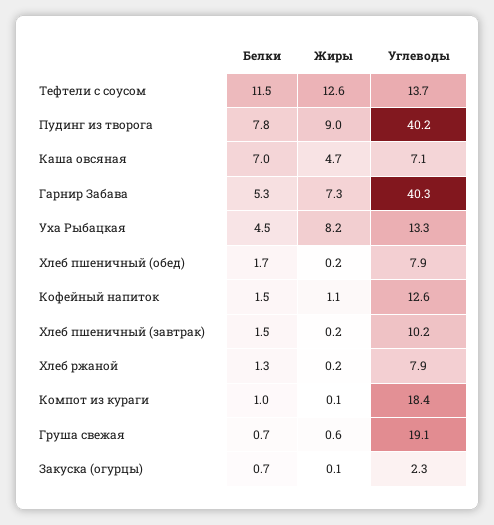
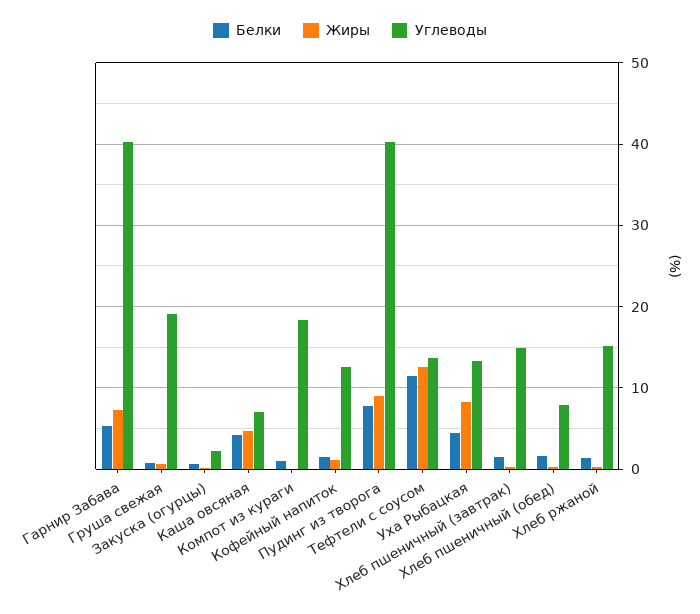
  {
    "Белки": {
      "Тефтели с соусом": 11.5,
      "Пудинг из творога": 7.8,
-     "Каша овсяная": 7,
+     "Каша овсяная": 4,
      "Гарнир Забава": 5.3,
      "Уха Рыбацкая": 4.5,
      "Хлеб пшеничный (обед)": 1.7,
      "Кофейный напиток": 1.5,
      "Хлеб пшеничный (завтрак)": 1.5,
      "Хлеб ржаной": 1.3,
      "Компот из кураги": 1,
      "Груша свежая": 0.7,
      "Закуска (огурцы)": 0.7
    },
    "Жиры": {
      "Тефтели с соусом": 12.6,
      "Пудинг из творога": 9,
      "Каша овсяная": 4.7,
      "Гарнир Забава": 7.3,
      "Уха Рыбацкая": 8.2,
      "Хлеб пшеничный (обед)": 0.2,
      "Кофейный напиток": 1.1,
      "Хлеб пшеничный (завтрак)": 0.2,
      "Хлеб ржаной": 0.2,
      "Компот из кураги": 0.1,
      "Груша свежая": 0.6,
      "Закуска (огурцы)": 0.1
    },
    "Углеводы": {
      "Тефтели с соусом": 13.7,
      "Пудинг из творога": 40.2,
      "Каша овсяная": 7.1,
      "Гарнир Забава": 40.3,
      "Уха Рыбацкая": 13.3,
      "Хлеб пшеничный (обед)": 7.9,
      "Кофейный напиток": 12.6,
-     "Хлеб пшеничный (завтрак)": 10.2,
+     "Хлеб пшеничный (завтрак)": 15,
-     "Хлеб ржаной": 7.9,
+     "Хлеб ржаной": 15,
      "Компот из кураги": 18.4,
      "Груша свежая": 19.1,
      "Закуска (огурцы)": 2.3
    }
  }

